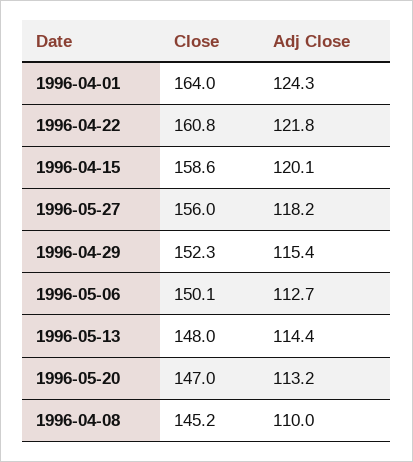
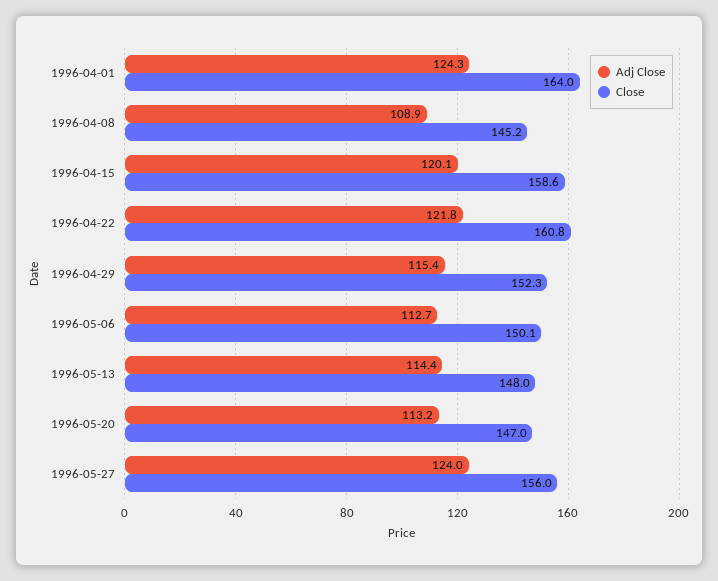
  {
    "Close": {
      "1996-04-01": 164,
      "1996-04-22": 160.8,
      "1996-04-15": 158.6,
      "1996-05-27": 156,
      "1996-04-29": 152.3,
      "1996-05-06": 150.1,
      "1996-05-13": 148,
      "1996-05-20": 147,
      "1996-04-08": 145.2
    },
    "Adj Close": {
      "1996-04-01": 124.3,
      "1996-04-22": 121.8,
      "1996-04-15": 120.1,
-     "1996-05-27": 118.2,
+     "1996-05-27": 124,
      "1996-04-29": 115.4,
      "1996-05-06": 112.7,
      "1996-05-13": 114.4,
      "1996-05-20": 113.2,
-     "1996-04-08": 110
+     "1996-04-08": 108.9
    }
  }

